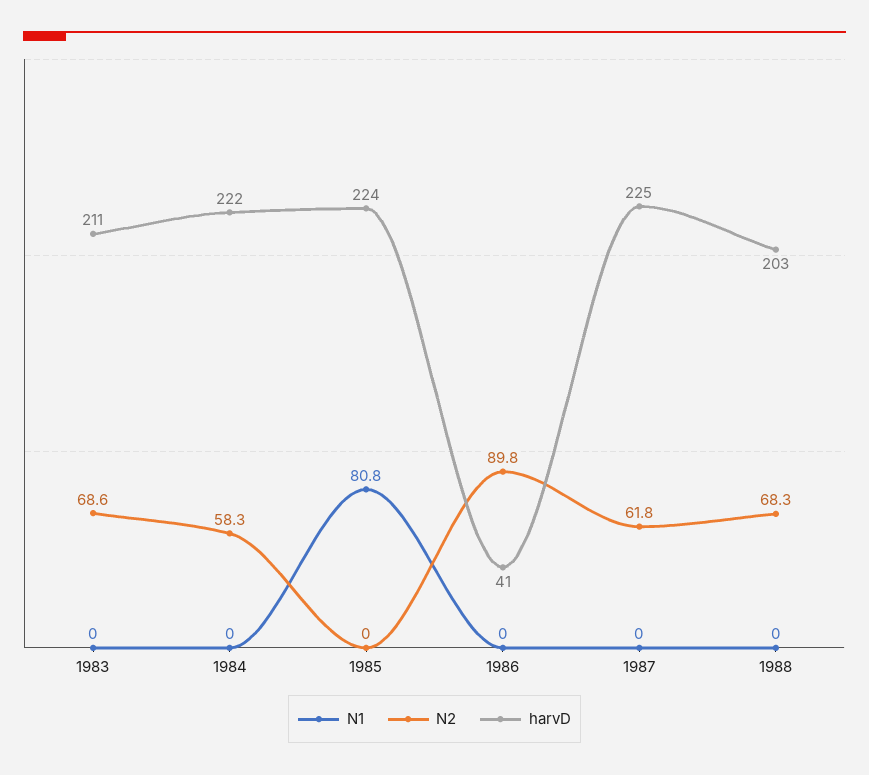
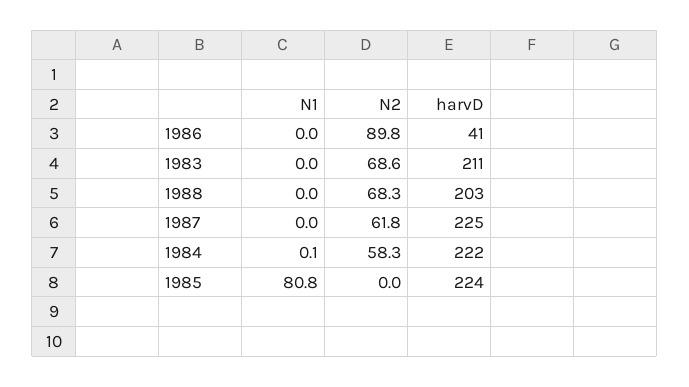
  {
    "N1": {
      "1983": 0,
-     "1984": 0,
+     "1984": 0.1,
      "1985": 80.8,
      "1986": 0,
      "1987": 0,
      "1988": 0
    },
    "N2": {
      "1983": 68.6,
      "1984": 58.3,
      "1985": 0,
      "1986": 89.8,
      "1987": 61.8,
      "1988": 68.3
    },
    "harvD": {
      "1983": 211,
      "1984": 222,
      "1985": 224,
      "1986": 41,
      "1987": 225,
      "1988": 203
    }
  }

